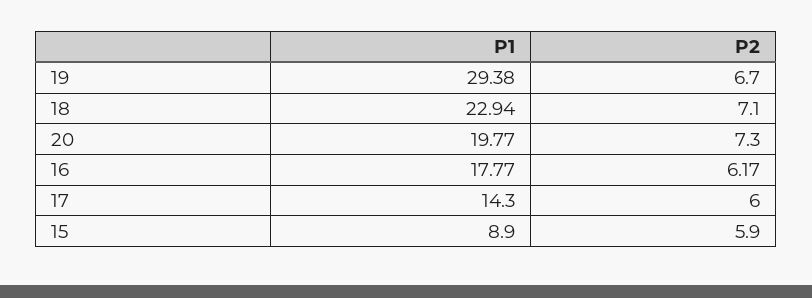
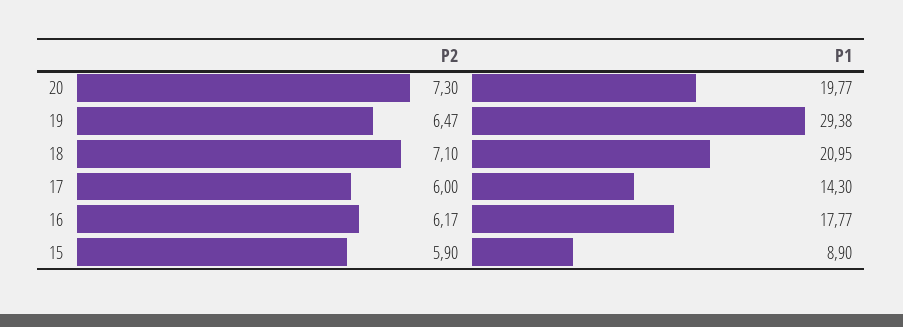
  {
    "P1": {
      "19": 29.38,
-     "18": 22.94,
+     "18": 20.95,
      "20": 19.77,
      "16": 17.77,
      "17": 14.3,
      "15": 8.9
    },
    "P2": {
-     "19": 6.7,
+     "19": 6.47,
      "18": 7.1,
      "20": 7.3,
      "16": 6.17,
      "17": 6,
      "15": 5.9
    }
  }

